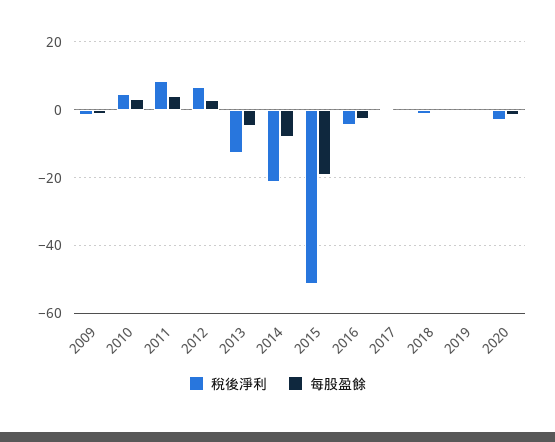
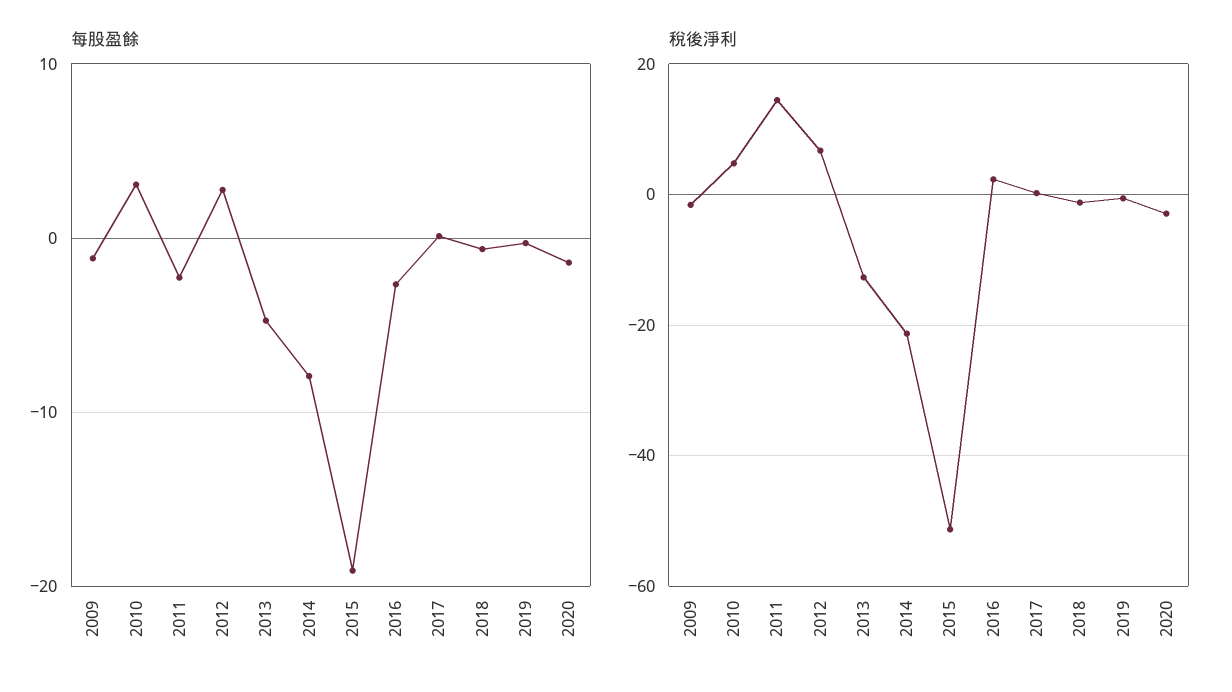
  {
    "稅後淨利": {
      "2009": -2,
      "2010": 4,
-     "2011": 8,
+     "2011": 14,
      "2012": 6,
      "2013": -12,
      "2014": -22,
      "2015": -52,
-     "2016": -4,
+     "2016": 2,
      "2017": 0,
      "2018": -2,
      "2019": 0,
      "2020": -2
    },
    "每股盈餘": {
      "2009": -1,
      "2010": 3,
-     "2011": 4,
+     "2011": -2,
      "2012": 3,
      "2013": -5,
      "2014": -8,
      "2015": -19,
      "2016": -3,
      "2017": 0,
      "2018": -1,
      "2019": 0,
      "2020": -1
    }
  }

